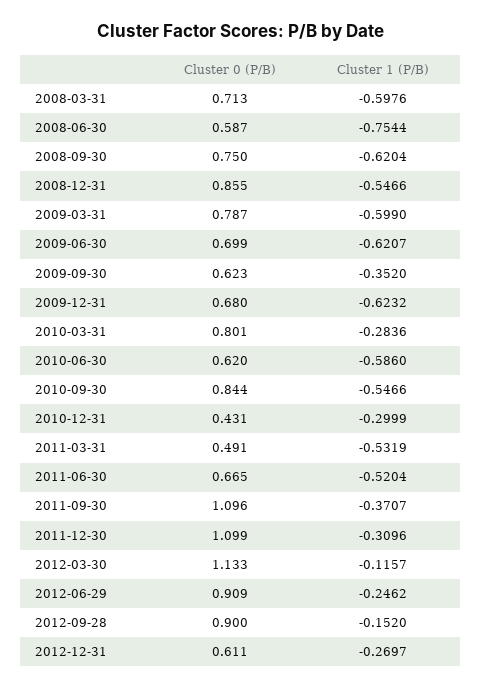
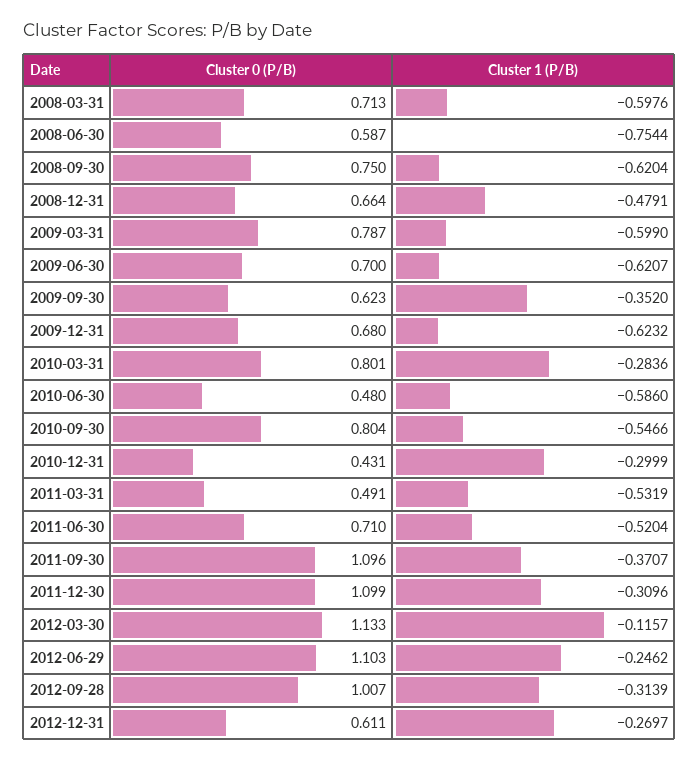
  {
    "Cluster 0 (P/B)": {
      "2008-03-31": 0.713,
      "2008-06-30": 0.587,
      "2008-09-30": 0.75,
-     "2008-12-31": 0.855,
+     "2008-12-31": 0.664,
      "2009-03-31": 0.787,
-     "2009-06-30": 0.699,
+     "2009-06-30": 0.7,
      "2009-09-30": 0.623,
      "2009-12-31": 0.68,
      "2010-03-31": 0.801,
-     "2010-06-30": 0.62,
+     "2010-06-30": 0.48,
-     "2010-09-30": 0.844,
+     "2010-09-30": 0.804,
      "2010-12-31": 0.431,
      "2011-03-31": 0.491,
-     "2011-06-30": 0.665,
+     "2011-06-30": 0.71,
      "2011-09-30": 1.096,
      "2011-12-30": 1.099,
      "2012-03-30": 1.133,
-     "2012-06-29": 0.909,
+     "2012-06-29": 1.103,
-     "2012-09-28": 0.9,
+     "2012-09-28": 1.007,
      "2012-12-31": 0.611
    },
    "Cluster 1 (P/B)": {
      "2008-03-31": -0.5976,
      "2008-06-30": -0.7544,
      "2008-09-30": -0.6204,
-     "2008-12-31": -0.5466,
+     "2008-12-31": -0.4791,
      "2009-03-31": -0.599,
      "2009-06-30": -0.6207,
      "2009-09-30": -0.352,
      "2009-12-31": -0.6232,
      "2010-03-31": -0.2836,
      "2010-06-30": -0.586,
      "2010-09-30": -0.5466,
      "2010-12-31": -0.2999,
      "2011-03-31": -0.5319,
      "2011-06-30": -0.5204,
      "2011-09-30": -0.3707,
      "2011-12-30": -0.3096,
      "2012-03-30": -0.1157,
      "2012-06-29": -0.2462,
-     "2012-09-28": -0.152,
+     "2012-09-28": -0.3139,
      "2012-12-31": -0.2697
    }
  }

